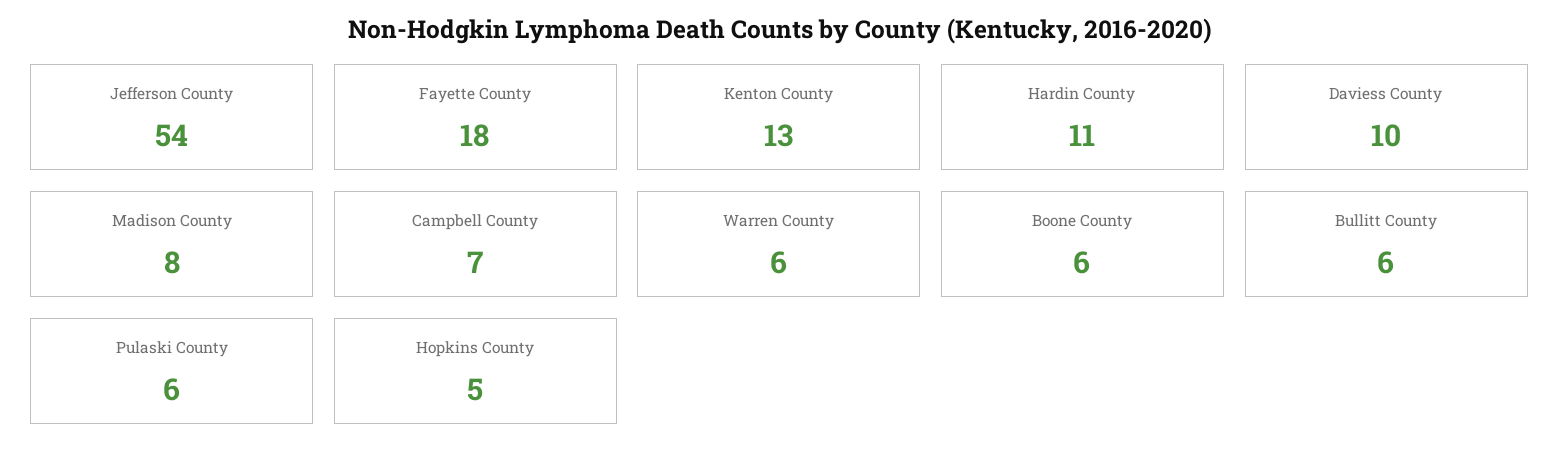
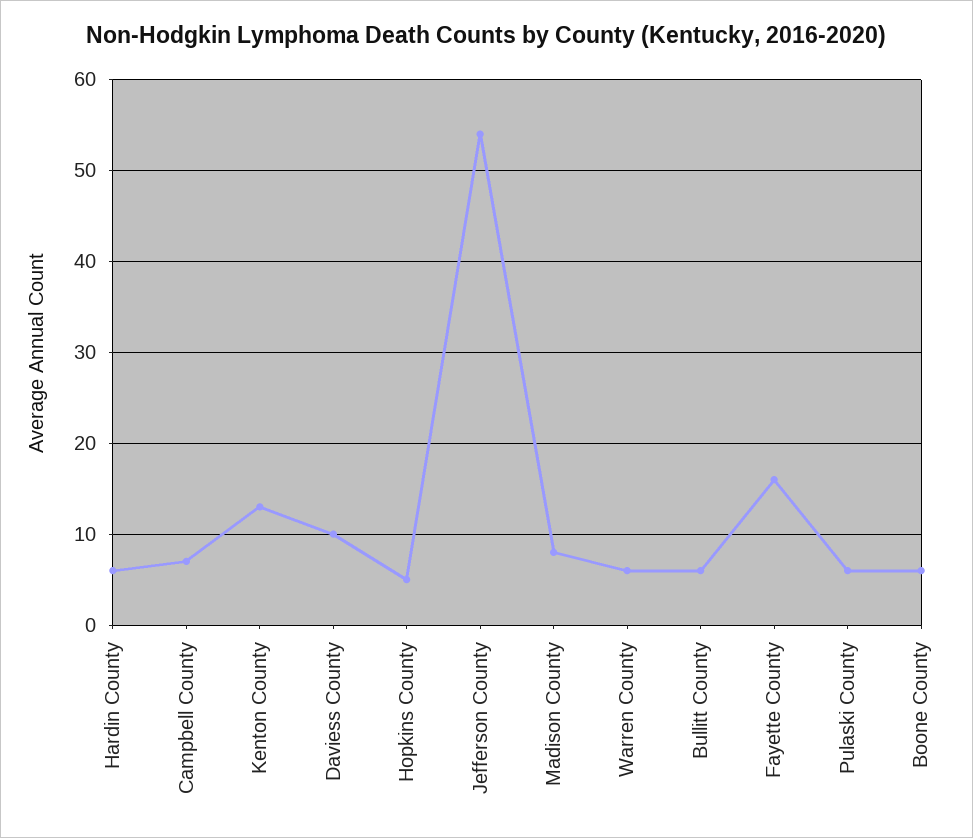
  {
    "Jefferson County": 54,
-   "Fayette County": 18,
+   "Fayette County": 16,
    "Kenton County": 13,
-   "Hardin County": 11,
+   "Hardin County": 6,
    "Daviess County": 10,
    "Madison County": 8,
    "Campbell County": 7,
    "Warren County": 6,
    "Boone County": 6,
    "Bullitt County": 6,
    "Pulaski County": 6,
    "Hopkins County": 5
  }

